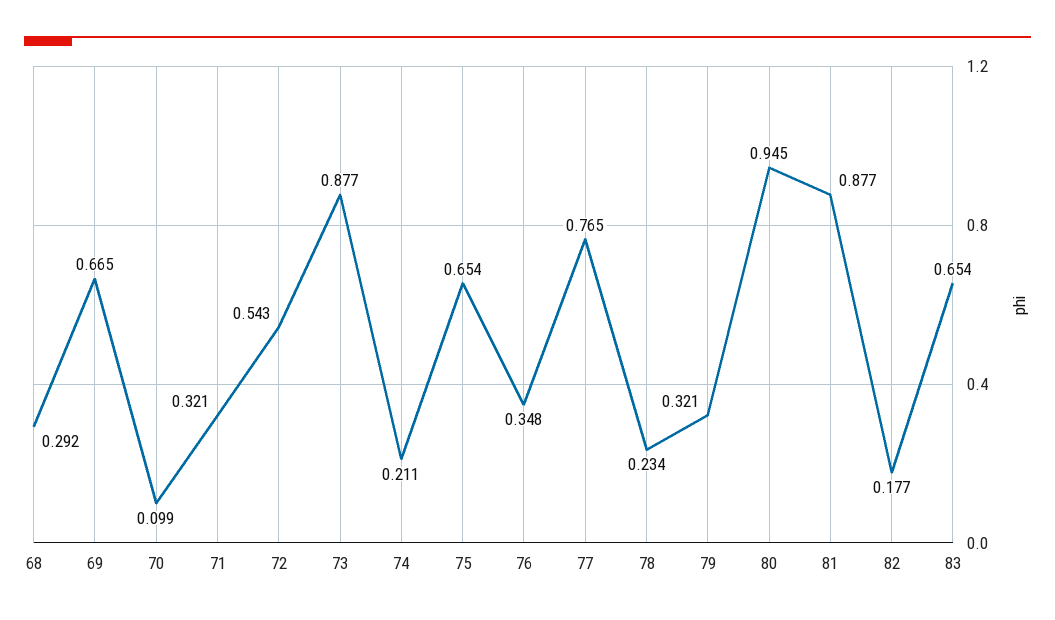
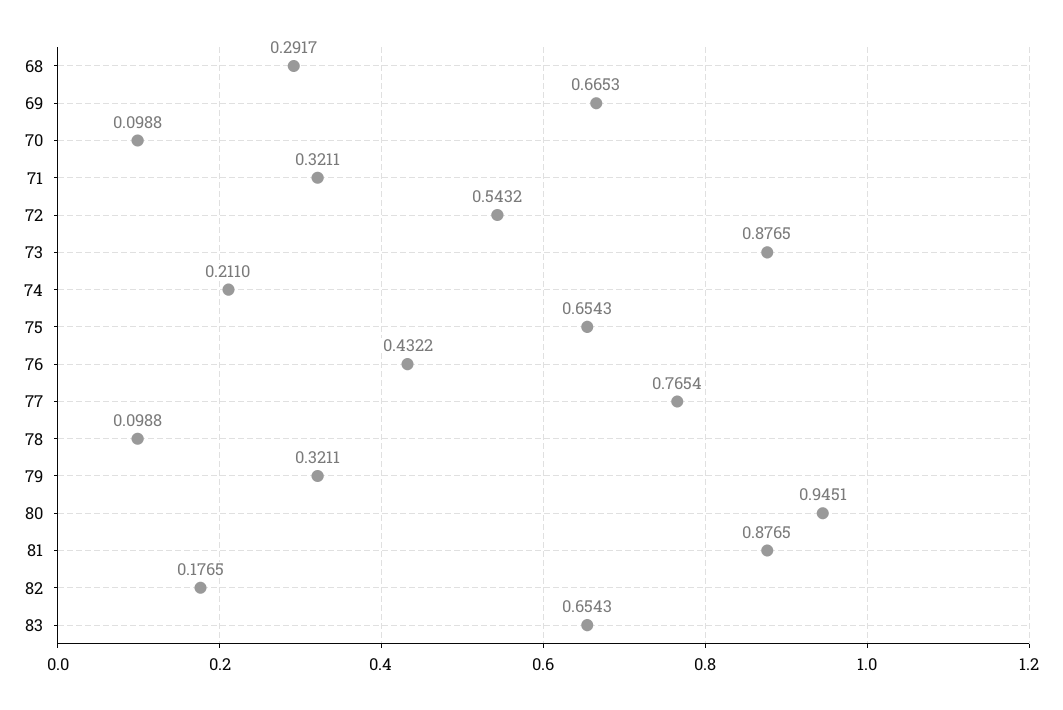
  {
    "68": 0.2917,
    "69": 0.6653,
    "70": 0.0988,
    "71": 0.3211,
    "72": 0.5432,
    "73": 0.8765,
    "74": 0.211,
    "75": 0.6543,
-   "76": 0.348,
+   "76": 0.4322,
    "77": 0.7654,
-   "78": 0.234,
+   "78": 0.0988,
    "79": 0.3211,
    "80": 0.9451,
    "81": 0.8765,
    "82": 0.1765,
    "83": 0.6543
  }

